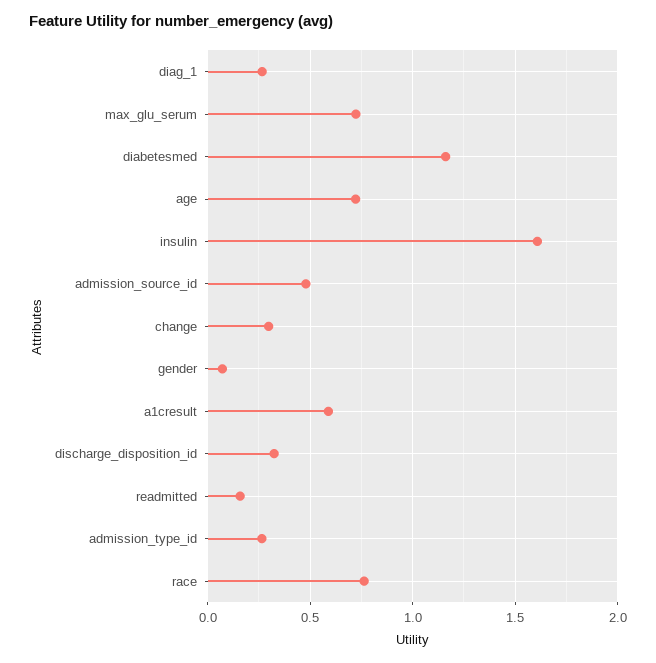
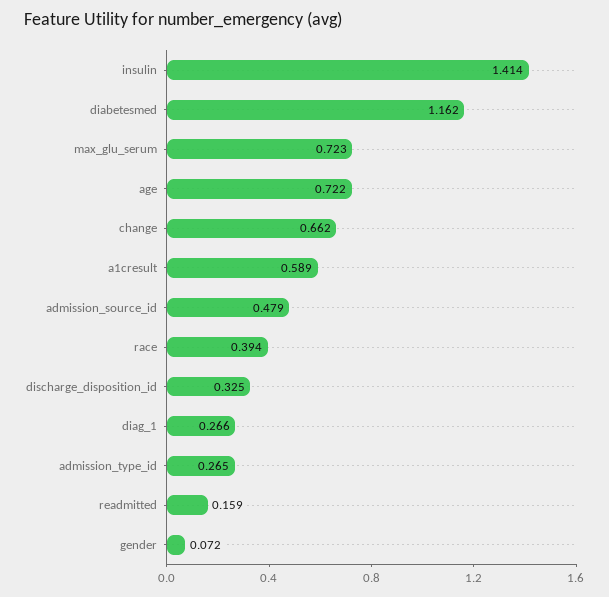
  {
    "diag_1": 0.266,
    "max_glu_serum": 0.723,
    "diabetesmed": 1.162,
    "age": 0.722,
-   "insulin": 1.6,
+   "insulin": 1.414,
    "admission_source_id": 0.479,
-   "change": 0.3,
+   "change": 0.662,
    "gender": 0.072,
    "a1cresult": 0.589,
    "discharge_disposition_id": 0.325,
    "readmitted": 0.159,
    "admission_type_id": 0.265,
-   "race": 0.75
+   "race": 0.394
  }

